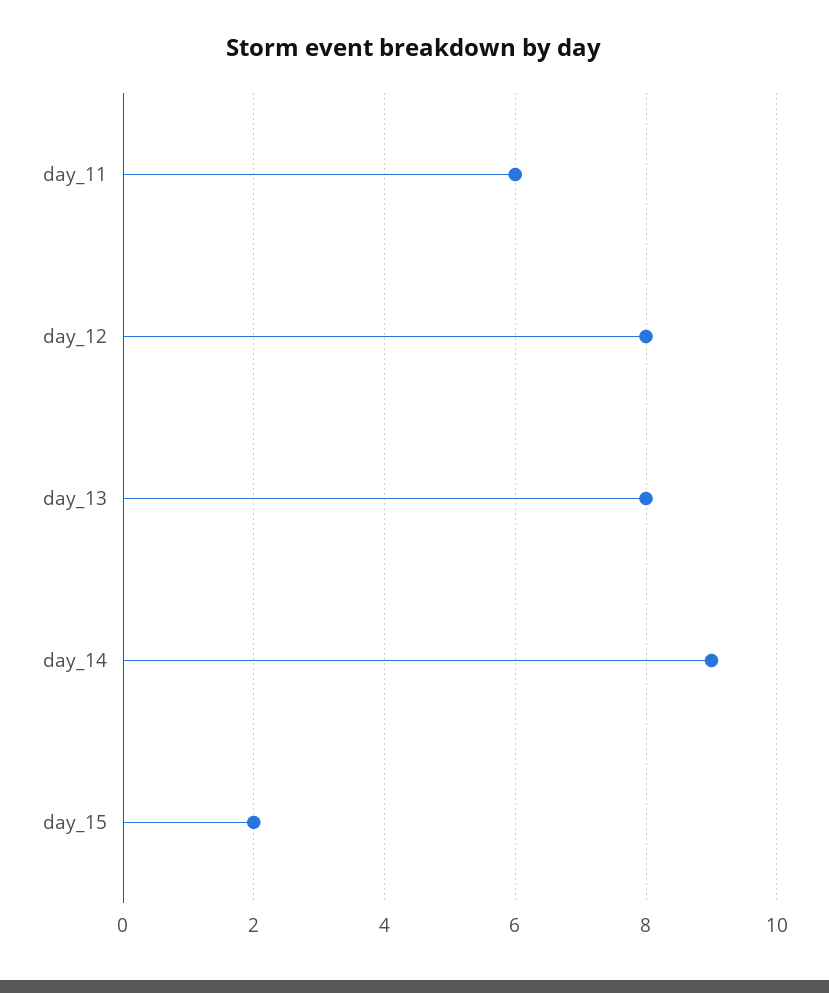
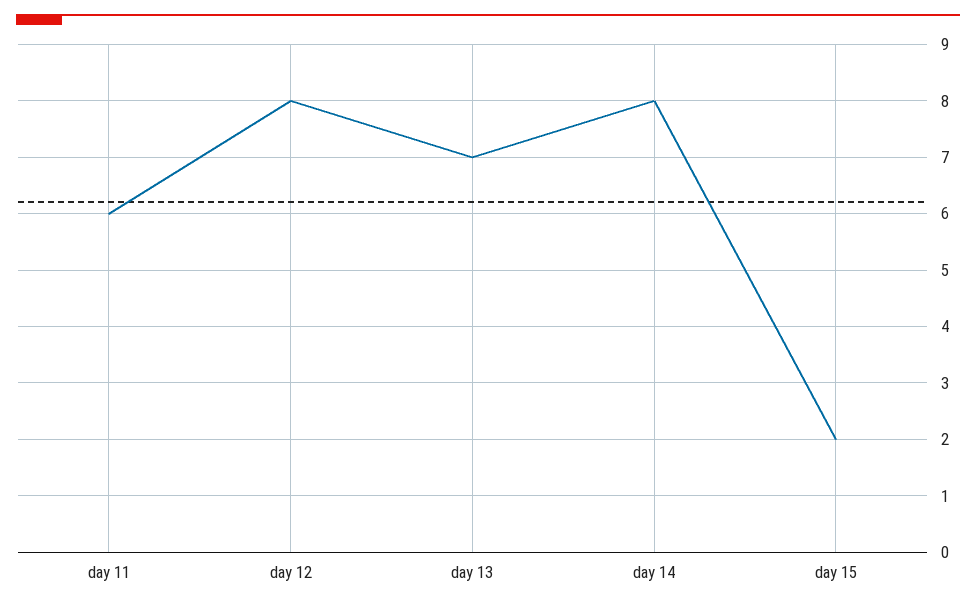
  {
    "day_11": 6,
    "day_12": 8,
-   "day_13": 8,
+   "day_13": 7,
-   "day_14": 9,
+   "day_14": 8,
    "day_15": 2
  }

